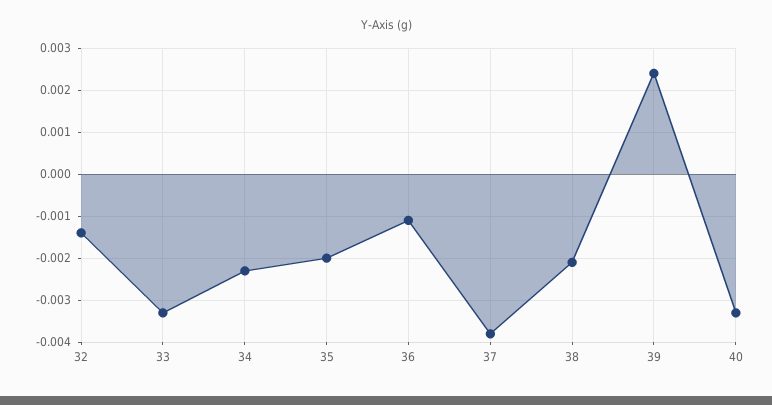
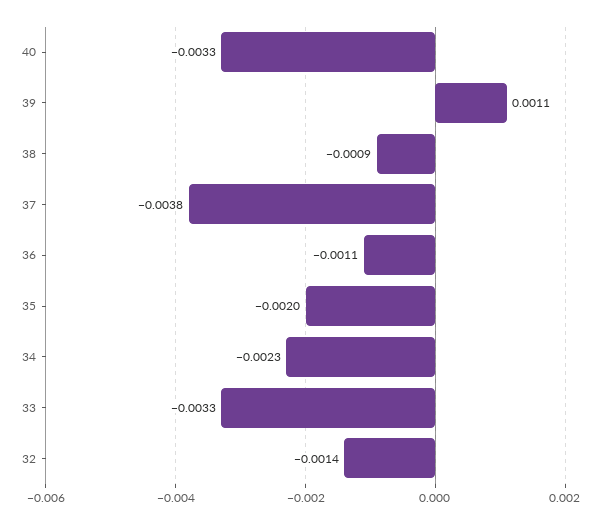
  {
    "32": -0.0014,
    "33": -0.0033,
    "34": -0.0023,
    "35": -0.002,
    "36": -0.0011,
    "37": -0.0038,
-   "38": -0.002,
+   "38": -0.0009,
-   "39": 0.0025,
+   "39": 0.0011,
    "40": -0.0033
  }

